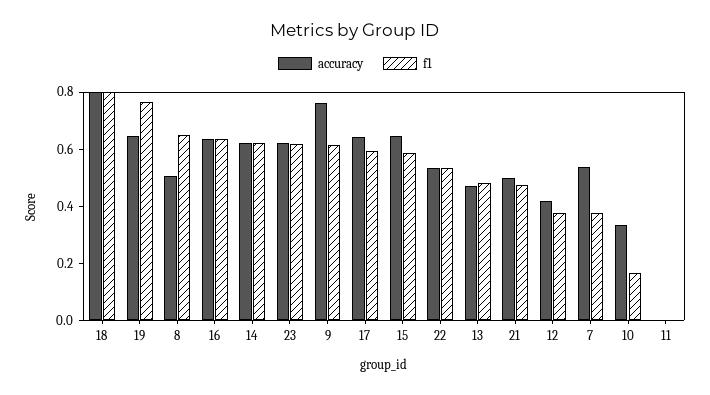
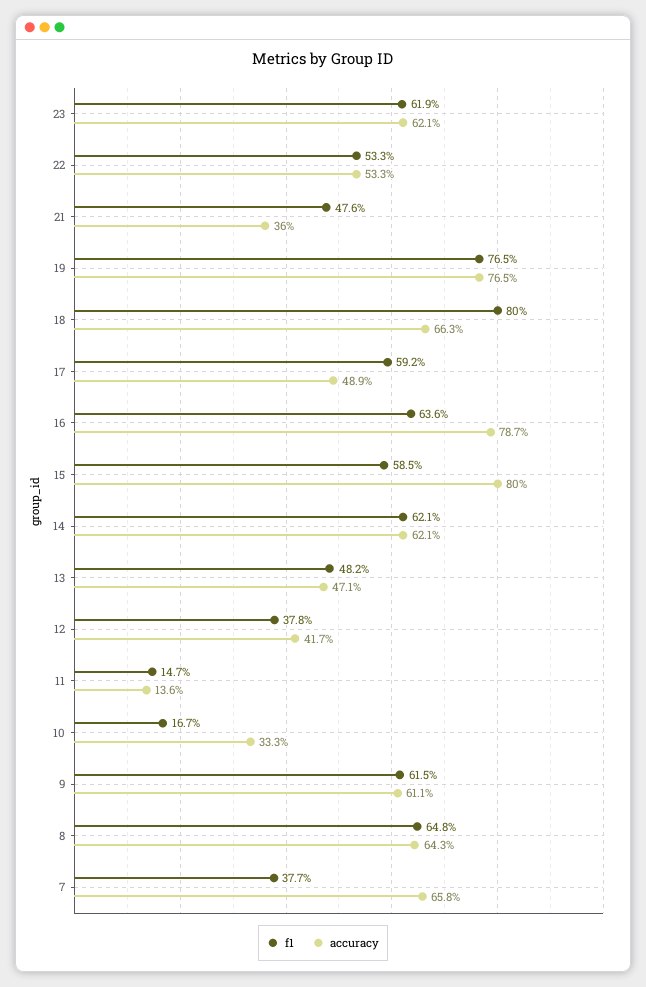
  {
    "accuracy": {
-     "18": 0.8,
+     "18": 0.663,
-     "19": 0.65,
+     "19": 0.765,
-     "8": 0.5,
+     "8": 0.643,
-     "16": 0.65,
+     "16": 0.787,
      "14": 0.621,
      "23": 0.621,
-     "9": 0.75,
+     "9": 0.611,
-     "17": 0.65,
+     "17": 0.489,
-     "15": 0.65,
+     "15": 0.8,
      "22": 0.533,
      "13": 0.471,
-     "21": 0.5,
+     "21": 0.36,
      "12": 0.417,
-     "7": 0.55,
+     "7": 0.658,
      "10": 0.333,
-     "11": 0
+     "11": 0.136
    },
    "f1": {
      "18": 0.8,
      "19": 0.765,
      "8": 0.648,
      "16": 0.636,
      "14": 0.621,
      "23": 0.619,
      "9": 0.615,
      "17": 0.592,
      "15": 0.585,
      "22": 0.533,
      "13": 0.482,
      "21": 0.476,
      "12": 0.378,
      "7": 0.377,
      "10": 0.167,
-     "11": 0
+     "11": 0.147
    }
  }

